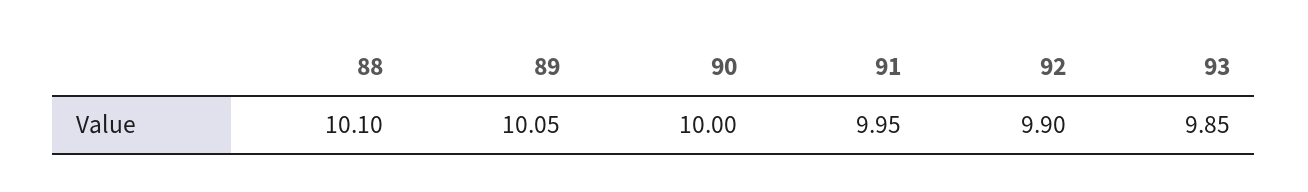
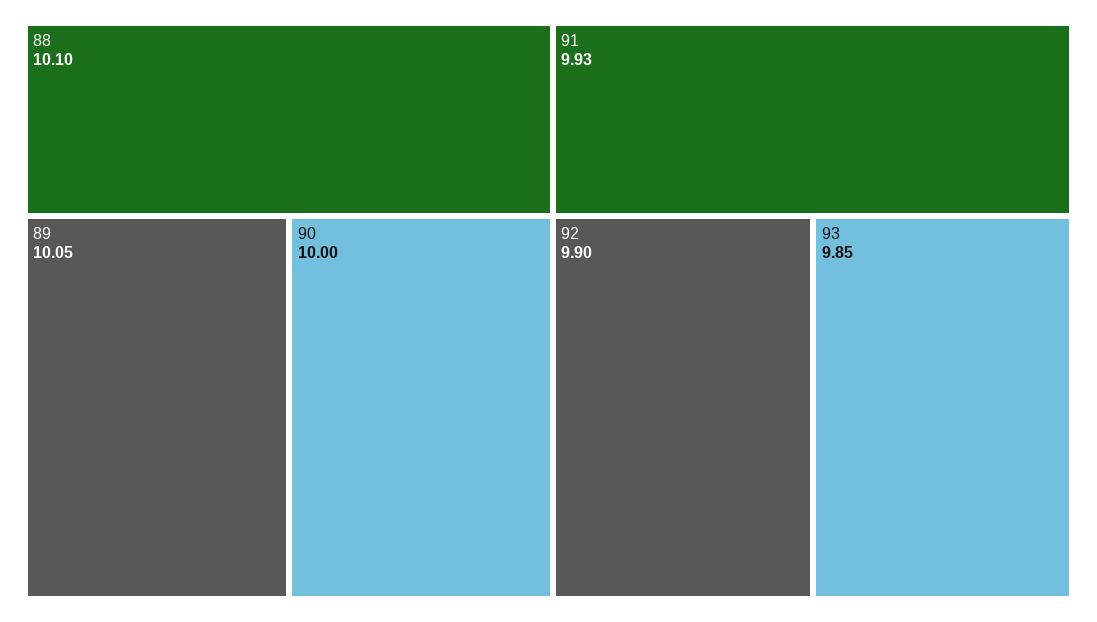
  {
    "88": 10.1,
    "89": 10.05,
    "90": 10,
-   "91": 9.95,
+   "91": 9.93,
    "92": 9.9,
    "93": 9.85
  }

